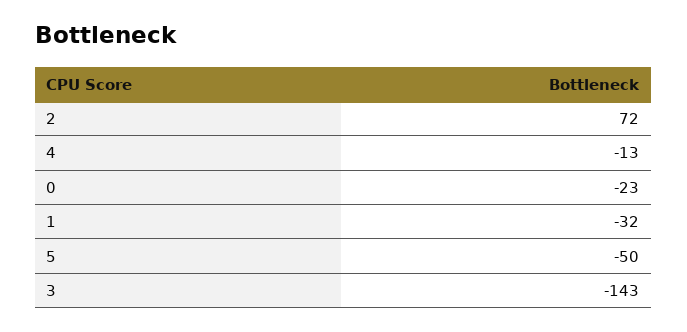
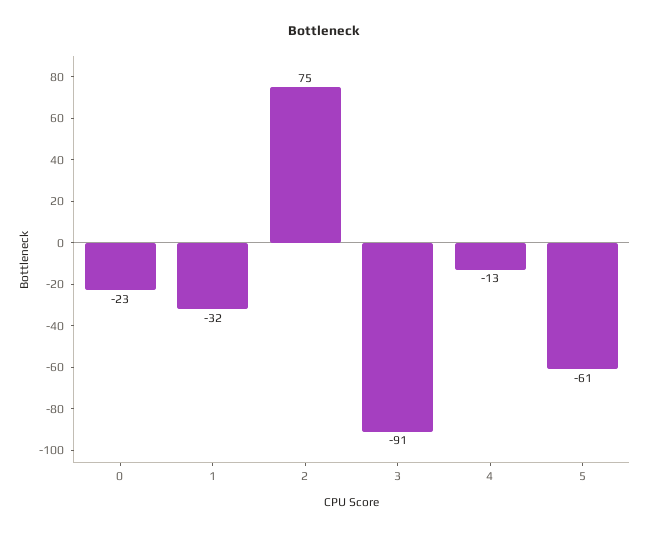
  {
-   "2": 72,
+   "2": 75,
    "4": -13,
    "0": -23,
    "1": -32,
-   "5": -50,
+   "5": -61,
-   "3": -143
+   "3": -91
  }

